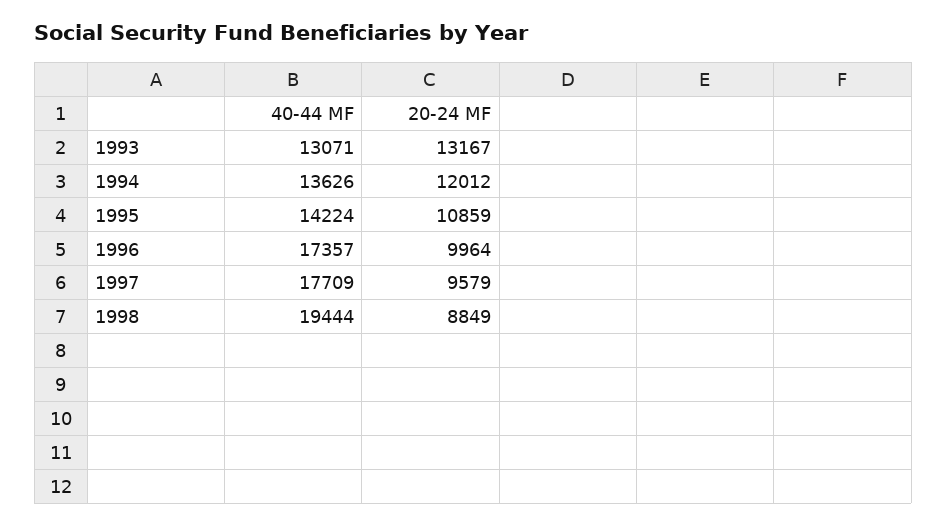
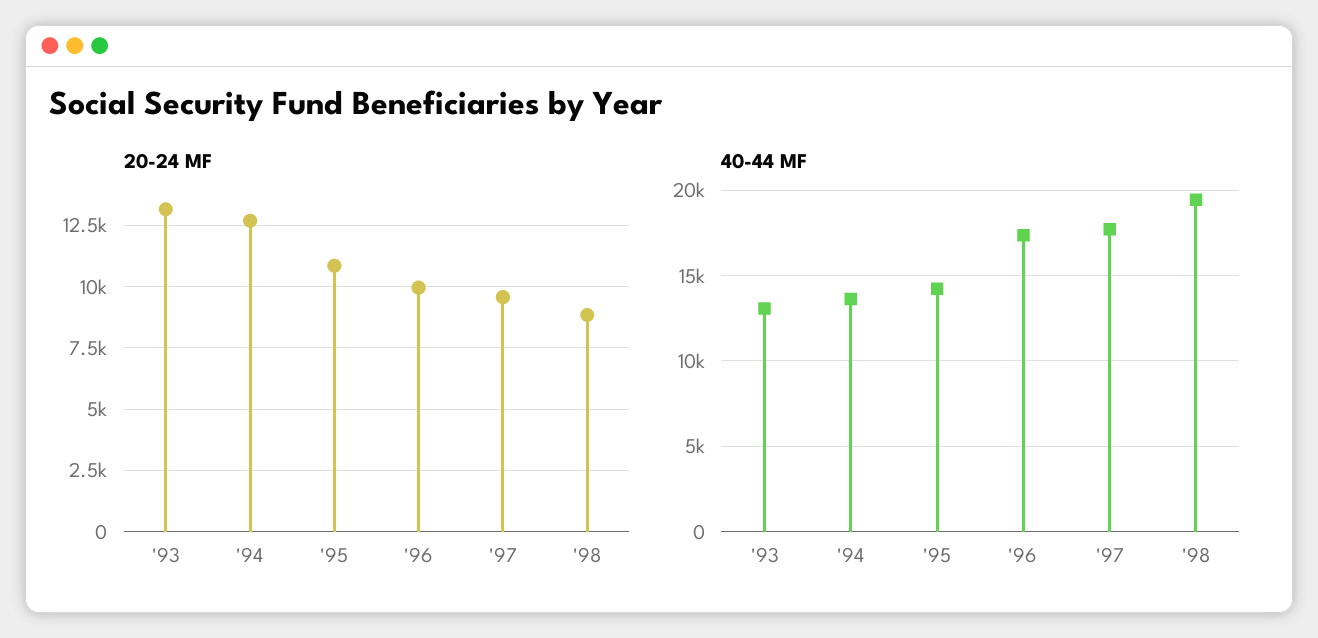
  {
    "40-44 MF": {
      "1993": 13071,
      "1994": 13626,
      "1995": 14224,
      "1996": 17357,
      "1997": 17709,
      "1998": 19444
    },
    "20-24 MF": {
      "1993": 13167,
-     "1994": 12012,
+     "1994": 12750,
      "1995": 10859,
      "1996": 9964,
      "1997": 9579,
      "1998": 8849
    }
  }

